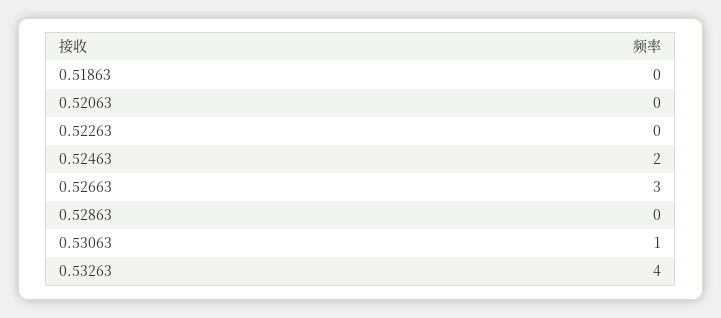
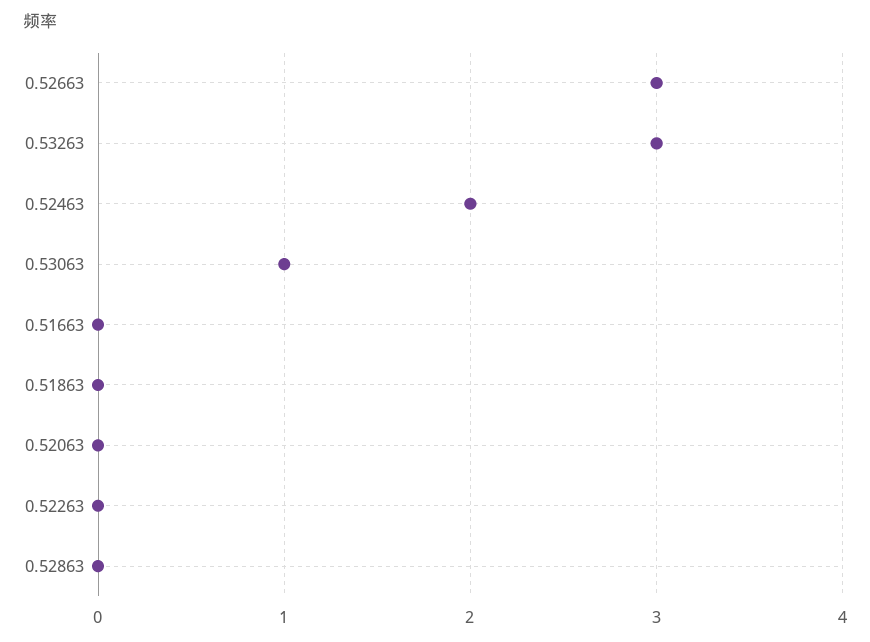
  {
    "0.51863": 0,
    "0.52063": 0,
    "0.52263": 0,
    "0.52463": 2,
    "0.52663": 3,
    "0.52863": 0,
    "0.53063": 1,
-   "0.53263": 4
+   "0.53263": 3,
+   "0.51663": 0
  }

